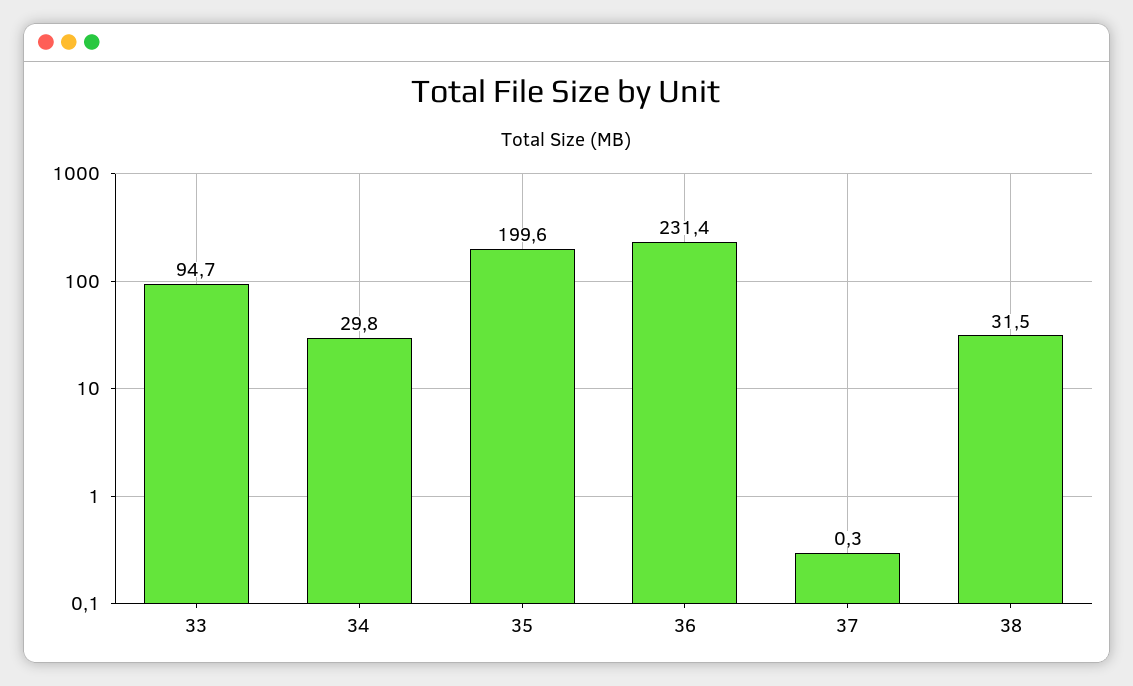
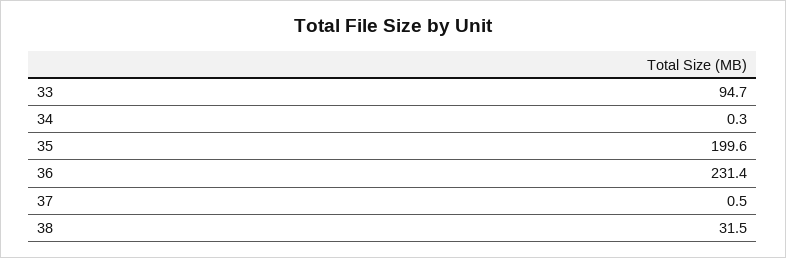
  {
    "33": 94.7,
-   "34": 29.8,
+   "34": 0.3,
    "35": 199.6,
    "36": 231.4,
-   "37": 0.3,
+   "37": 0.5,
    "38": 31.5
  }

